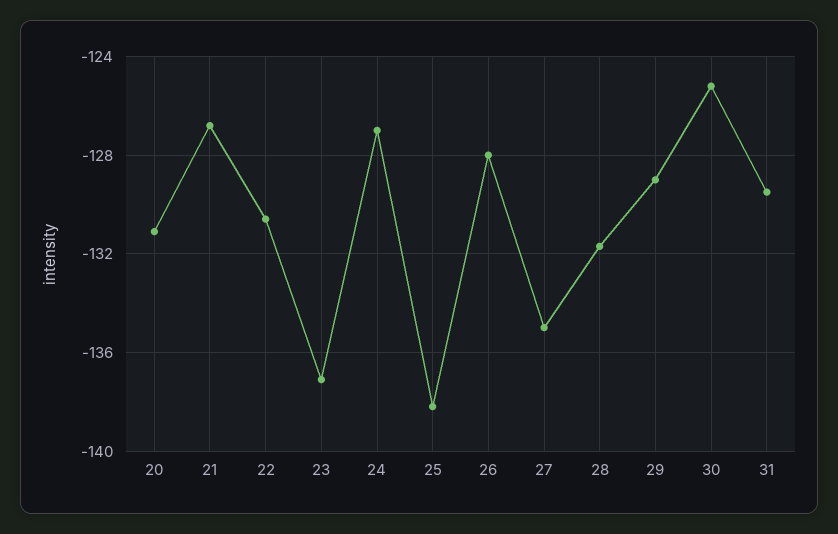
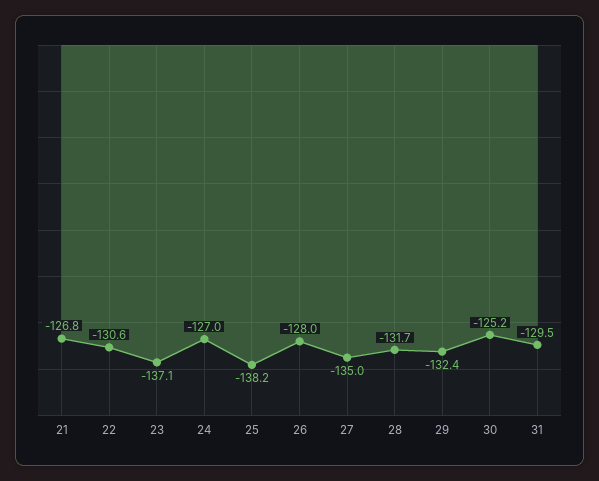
  {
-   "20": -131,
    "21": -126.8,
    "22": -130.6,
    "23": -137.1,
    "24": -127,
    "25": -138.2,
    "26": -128,
    "27": -135,
    "28": -131.7,
-   "29": -129,
+   "29": -132.4,
    "30": -125.2,
    "31": -129.5
  }

